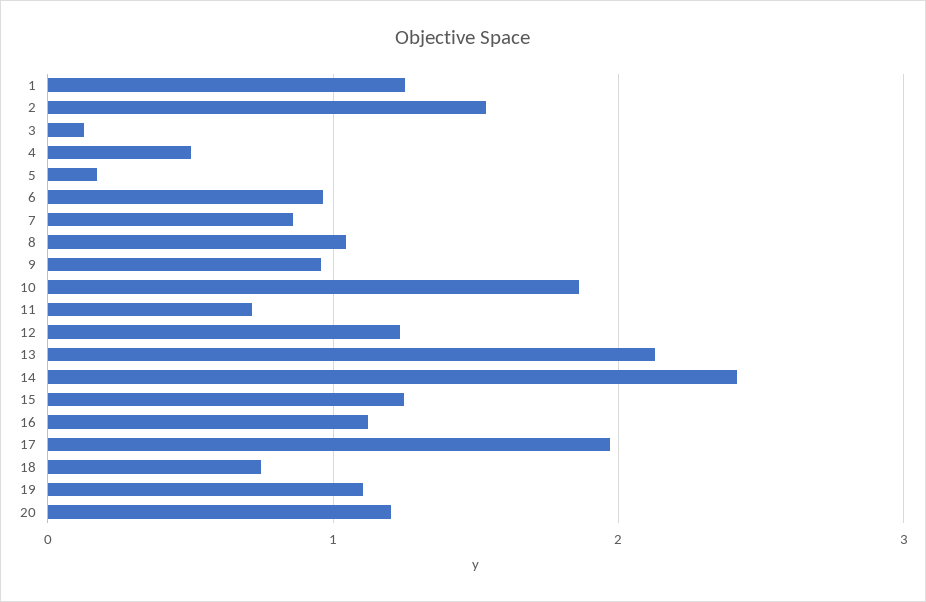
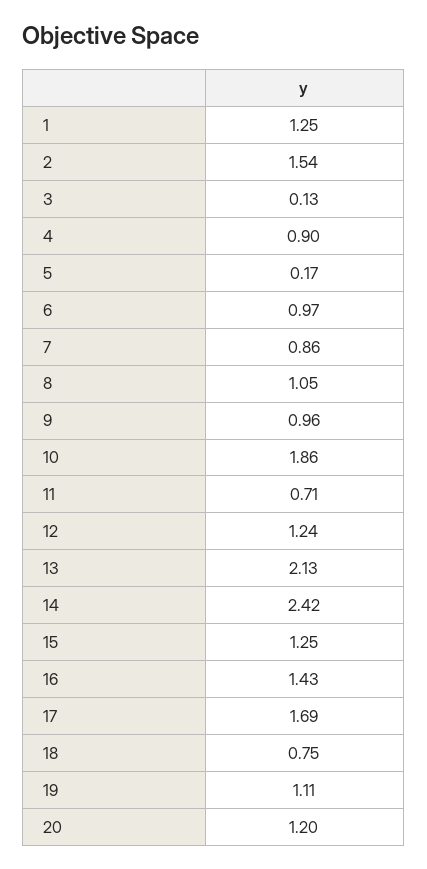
  {
    "1": 1.25,
    "2": 1.54,
    "3": 0.13,
-   "4": 0.5,
+   "4": 0.9,
    "5": 0.17,
    "6": 0.97,
    "7": 0.86,
    "8": 1.05,
    "9": 0.96,
    "10": 1.86,
    "11": 0.71,
    "12": 1.24,
    "13": 2.13,
    "14": 2.42,
    "15": 1.25,
-   "16": 1.1,
+   "16": 1.43,
-   "17": 2,
+   "17": 1.69,
    "18": 0.75,
    "19": 1.11,
    "20": 1.2
  }

